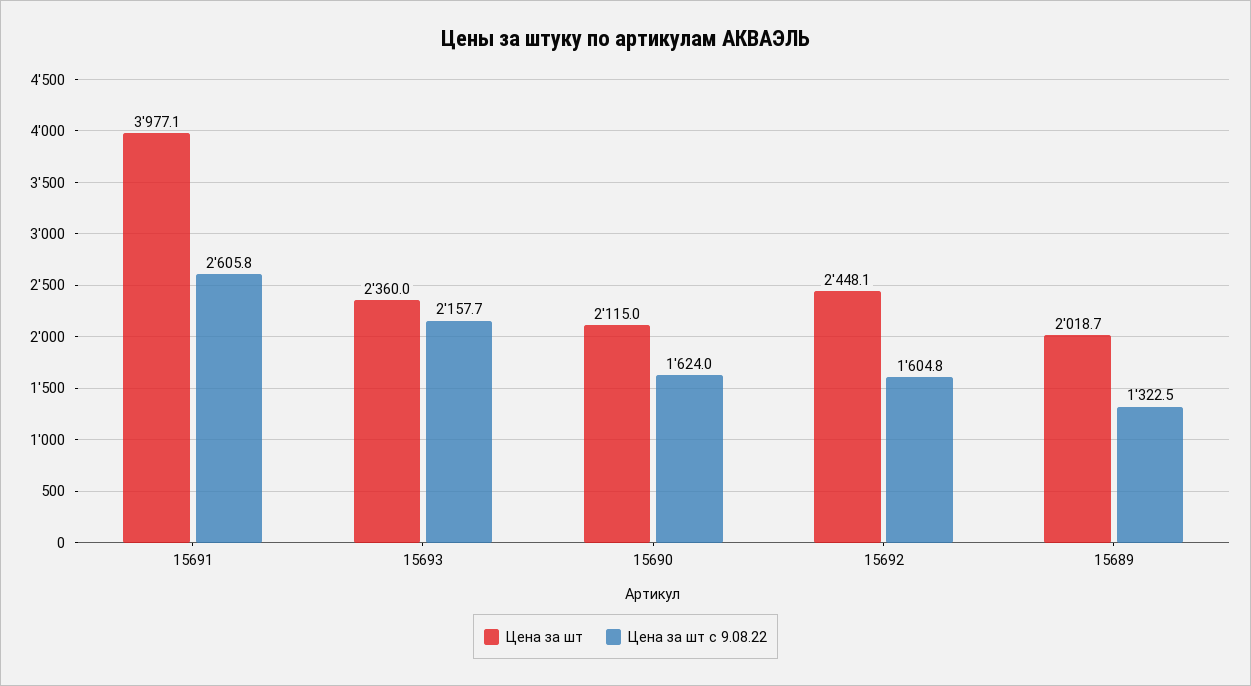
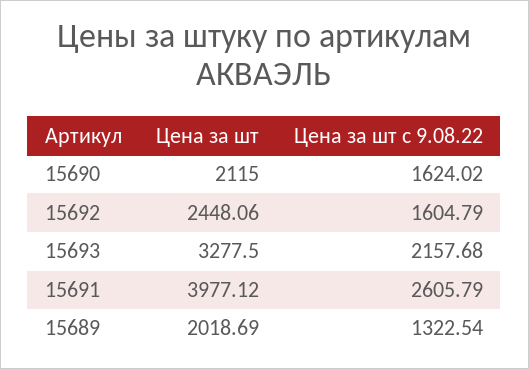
  {
    "Цена за шт": {
      "15691": 3977.12,
-     "15693": 2360,
+     "15693": 3277.5,
      "15690": 2115,
      "15692": 2448.06,
      "15689": 2018.69
    },
    "Цена за шт с 9.08.22": {
      "15691": 2605.79,
      "15693": 2157.68,
      "15690": 1624.02,
      "15692": 1604.79,
      "15689": 1322.54
    }
  }

